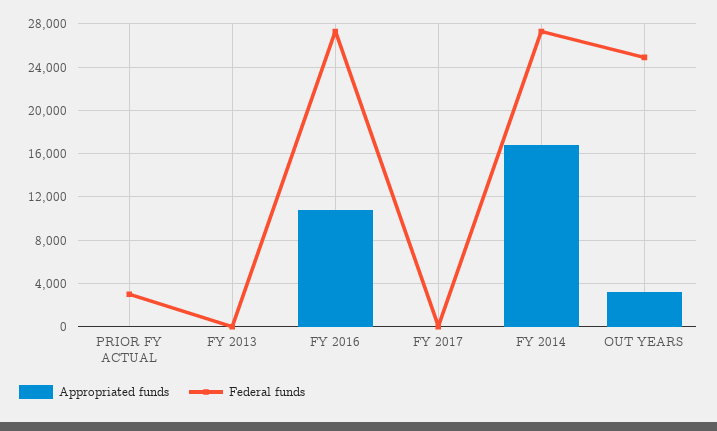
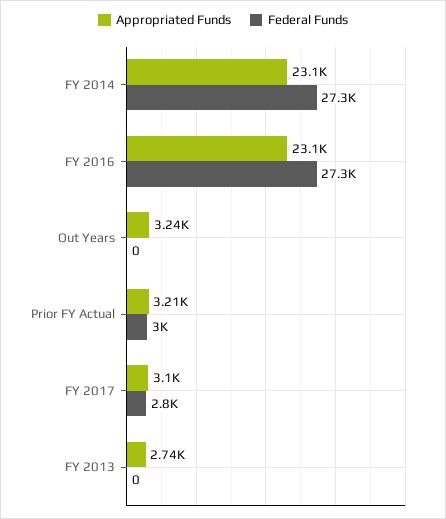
  {
    "Appropriated funds": {
-     "PRIOR FY ACTUAL": 0,
+     "PRIOR FY ACTUAL": 3210,
-     "FY 2013": 0,
+     "FY 2013": 2740,
-     "FY 2016": 11000,
+     "FY 2016": 23100,
-     "FY 2017": 0,
+     "FY 2017": 3100,
-     "FY 2014": 17000,
+     "FY 2014": 23100,
      "OUT YEARS": 3240
    },
    "Federal funds": {
      "PRIOR FY ACTUAL": 3000,
      "FY 2013": 0,
      "FY 2016": 27300,
-     "FY 2017": 0,
+     "FY 2017": 2800,
      "FY 2014": 27300,
-     "OUT YEARS": 25000
+     "OUT YEARS": 0
    }
  }

